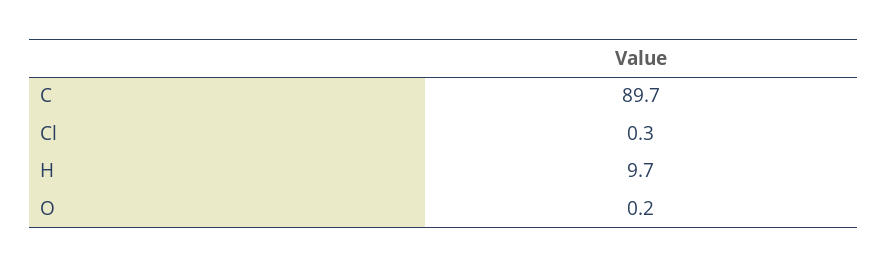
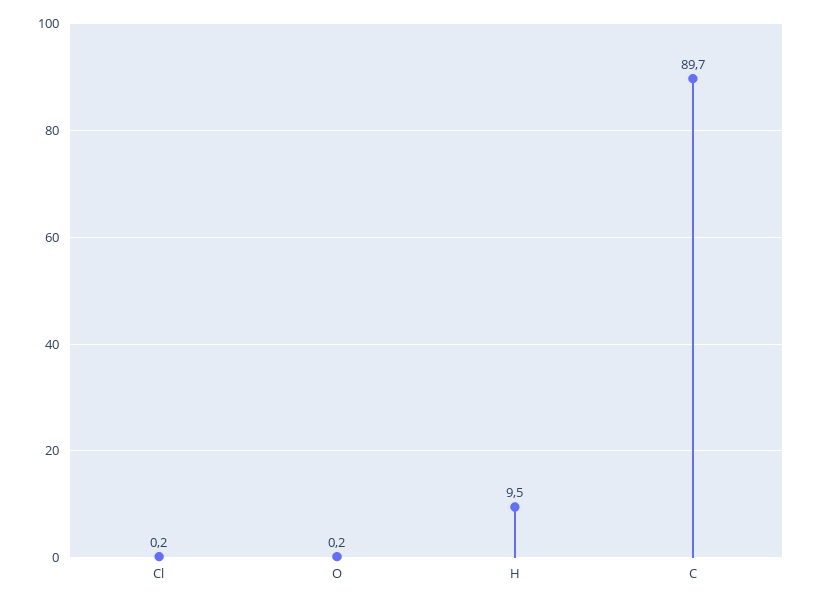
  {
    "C": 89.7,
-   "Cl": 0.3,
+   "Cl": 0.2,
-   "H": 9.7,
+   "H": 9.5,
    "O": 0.2
  }

